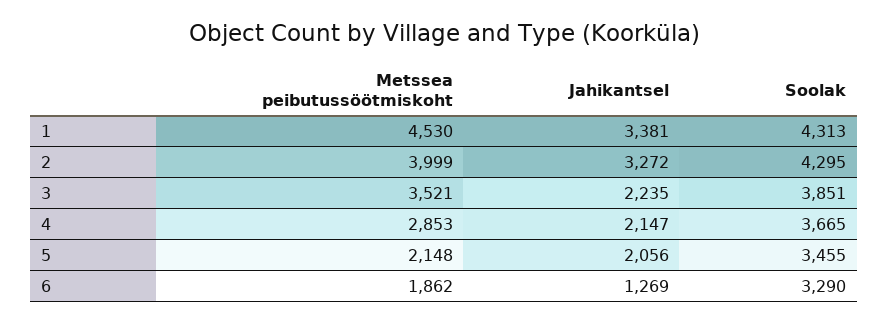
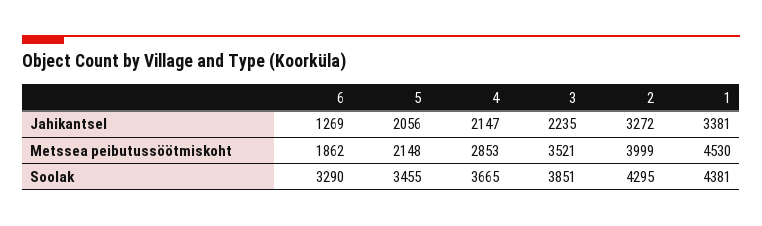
  {
    "Metssea peibutussöötmiskoht": {
      "1": 4530,
      "2": 3999,
      "3": 3521,
      "4": 2853,
      "5": 2148,
      "6": 1862
    },
    "Jahikantsel": {
      "1": 3381,
      "2": 3272,
      "3": 2235,
      "4": 2147,
      "5": 2056,
      "6": 1269
    },
    "Soolak": {
-     "1": 4313,
+     "1": 4381,
      "2": 4295,
      "3": 3851,
      "4": 3665,
      "5": 3455,
      "6": 3290
    }
  }

